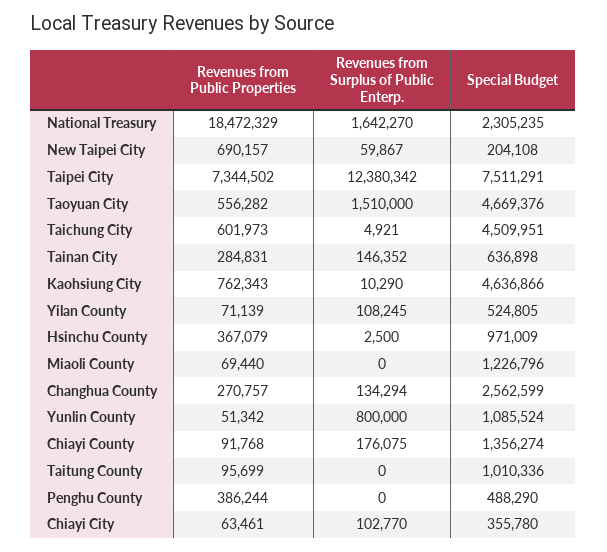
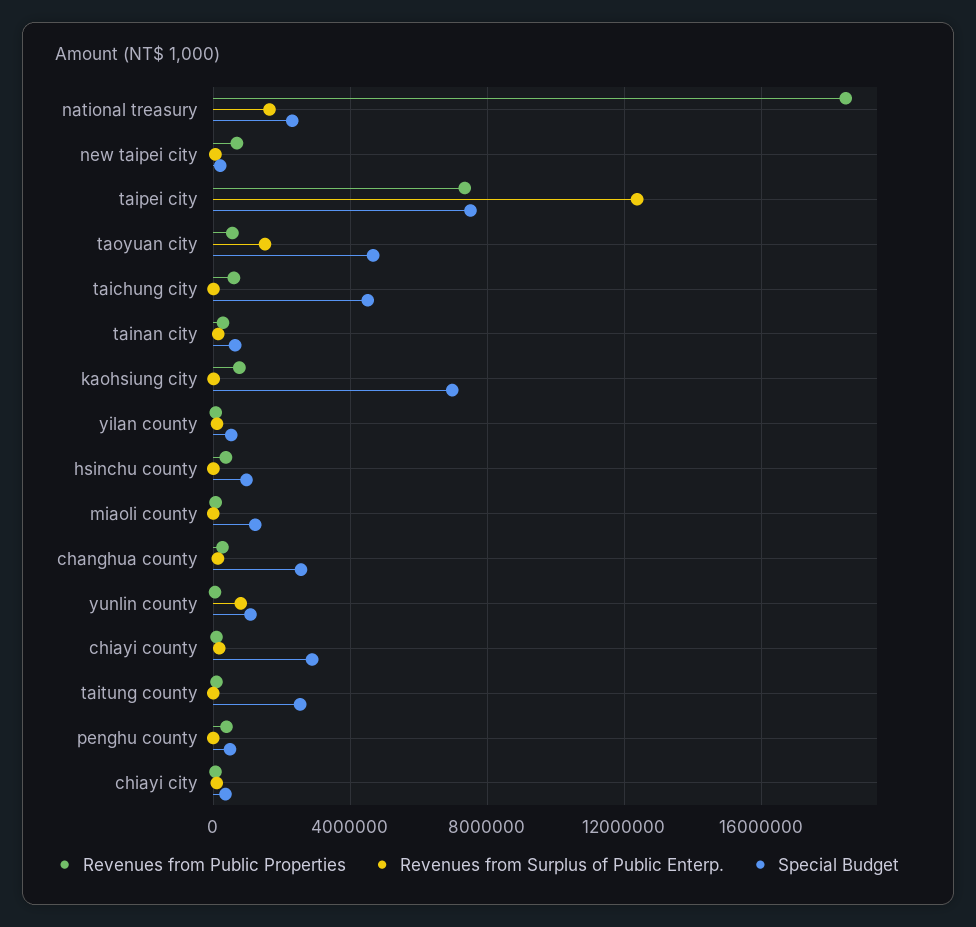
  {
    "Revenues from Public Properties": {
      "National Treasury": 18472329,
      "New Taipei City": 690157,
      "Taipei City": 7344502,
      "Taoyuan City": 556282,
      "Taichung City": 601973,
      "Tainan City": 284831,
      "Kaohsiung City": 762343,
      "Yilan County": 71139,
      "Hsinchu County": 367079,
      "Miaoli County": 69440,
      "Changhua County": 270757,
      "Yunlin County": 51342,
      "Chiayi County": 91768,
      "Taitung County": 95699,
      "Penghu County": 386244,
      "Chiayi City": 63461
    },
    "Revenues from Surplus of Public Enterp.": {
      "National Treasury": 1642270,
      "New Taipei City": 59867,
      "Taipei City": 12380342,
      "Taoyuan City": 1510000,
      "Taichung City": 4921,
      "Tainan City": 146352,
      "Kaohsiung City": 10290,
      "Yilan County": 108245,
      "Hsinchu County": 2500,
      "Miaoli County": 0,
      "Changhua County": 134294,
      "Yunlin County": 800000,
      "Chiayi County": 176075,
      "Taitung County": 0,
      "Penghu County": 0,
      "Chiayi City": 102770
    },
    "Special Budget": {
      "National Treasury": 2305235,
      "New Taipei City": 204108,
      "Taipei City": 7511291,
      "Taoyuan City": 4669376,
      "Taichung City": 4509951,
      "Tainan City": 636898,
-     "Kaohsiung City": 4636866,
+     "Kaohsiung City": 7000000,
      "Yilan County": 524805,
      "Hsinchu County": 971009,
      "Miaoli County": 1226796,
      "Changhua County": 2562599,
      "Yunlin County": 1085524,
-     "Chiayi County": 1356274,
+     "Chiayi County": 3000000,
-     "Taitung County": 1010336,
+     "Taitung County": 2500000,
      "Penghu County": 488290,
      "Chiayi City": 355780
    }
  }

